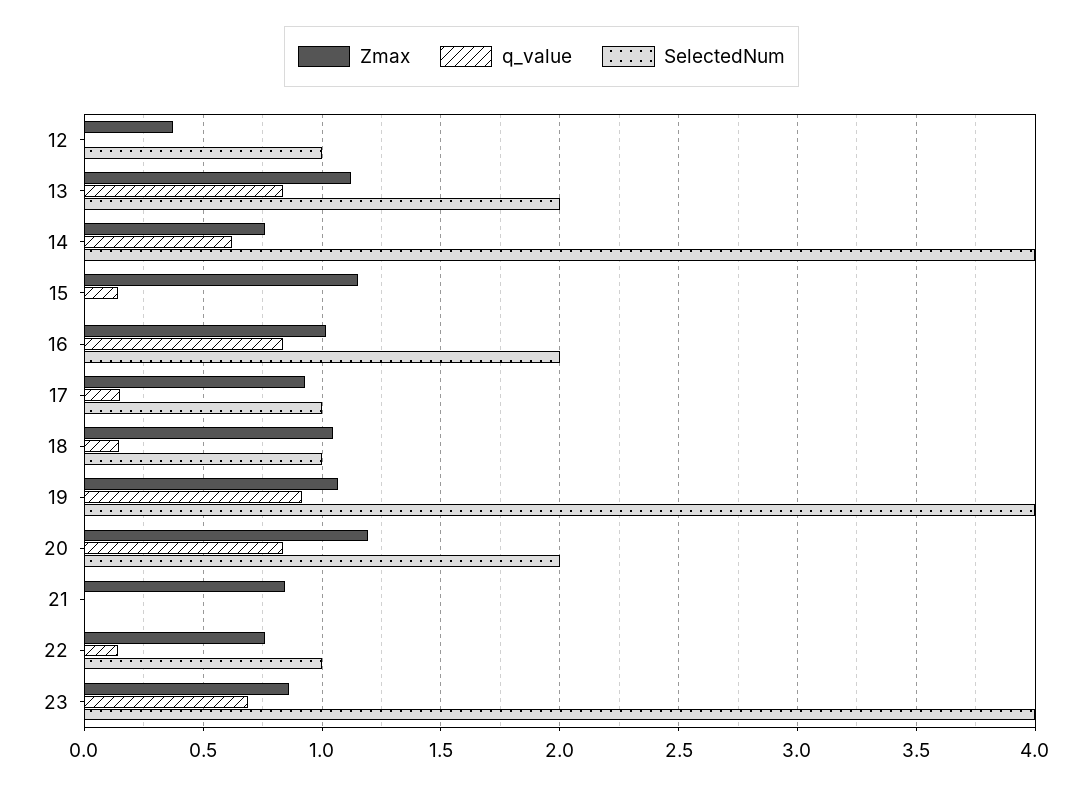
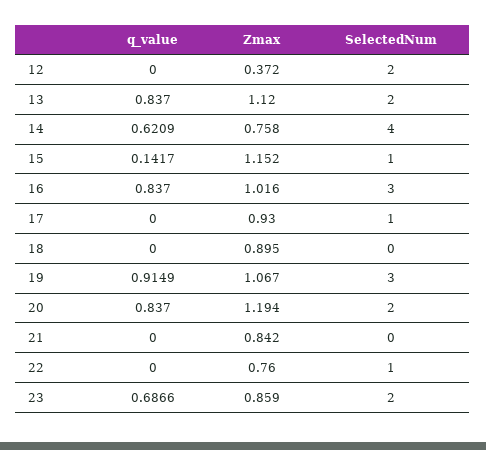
  {
    "Zmax": {
      "12": 0.372,
      "13": 1.12,
      "14": 0.758,
      "15": 1.152,
      "16": 1.016,
      "17": 0.93,
-     "18": 1.05,
+     "18": 0.895,
      "19": 1.067,
      "20": 1.194,
      "21": 0.842,
      "22": 0.76,
      "23": 0.859
    },
    "q_value": {
      "12": 0,
      "13": 0.837,
      "14": 0.6209,
      "15": 0.1417,
      "16": 0.837,
-     "17": 0.15,
+     "17": 0,
-     "18": 0.15,
+     "18": 0,
      "19": 0.9149,
      "20": 0.837,
      "21": 0,
-     "22": 0.15,
+     "22": 0,
      "23": 0.6866
    },
    "SelectedNum": {
-     "12": 1,
+     "12": 2,
      "13": 2,
      "14": 4,
-     "15": 0,
+     "15": 1,
-     "16": 2,
+     "16": 3,
      "17": 1,
-     "18": 1,
+     "18": 0,
-     "19": 4,
+     "19": 3,
      "20": 2,
      "21": 0,
      "22": 1,
-     "23": 4
+     "23": 2
    }
  }

